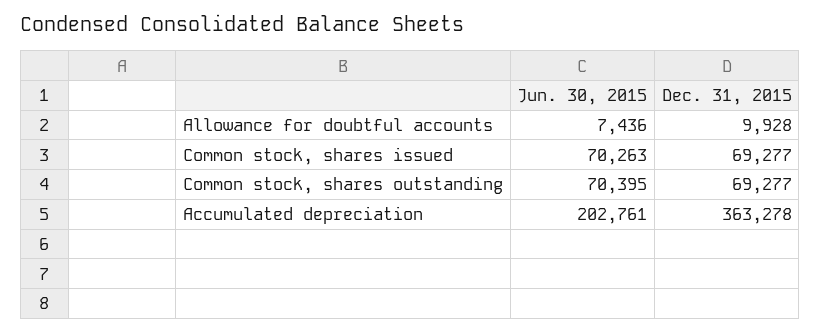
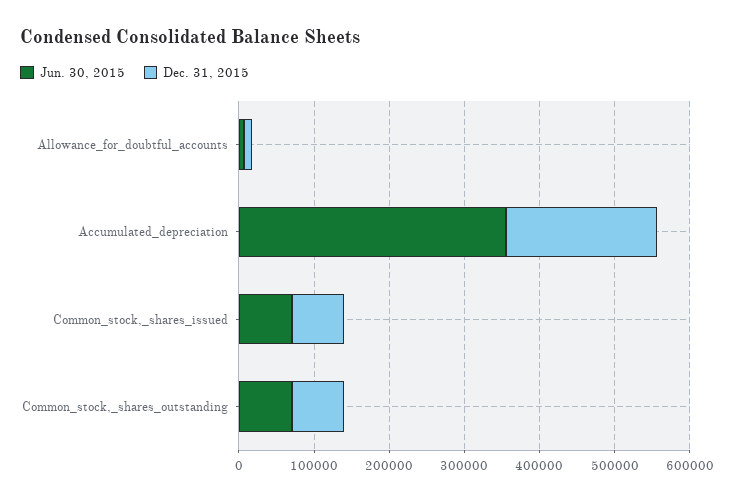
  {
    "Jun. 30, 2015": {
      "Allowance for doubtful accounts": 7436,
      "Common stock, shares issued": 70263,
      "Common stock, shares outstanding": 70395,
-     "Accumulated depreciation": 202761
+     "Accumulated depreciation": 360000
    },
    "Dec. 31, 2015": {
      "Allowance for doubtful accounts": 9928,
      "Common stock, shares issued": 69277,
      "Common stock, shares outstanding": 69277,
-     "Accumulated depreciation": 363278
+     "Accumulated depreciation": 200000
    }
  }

